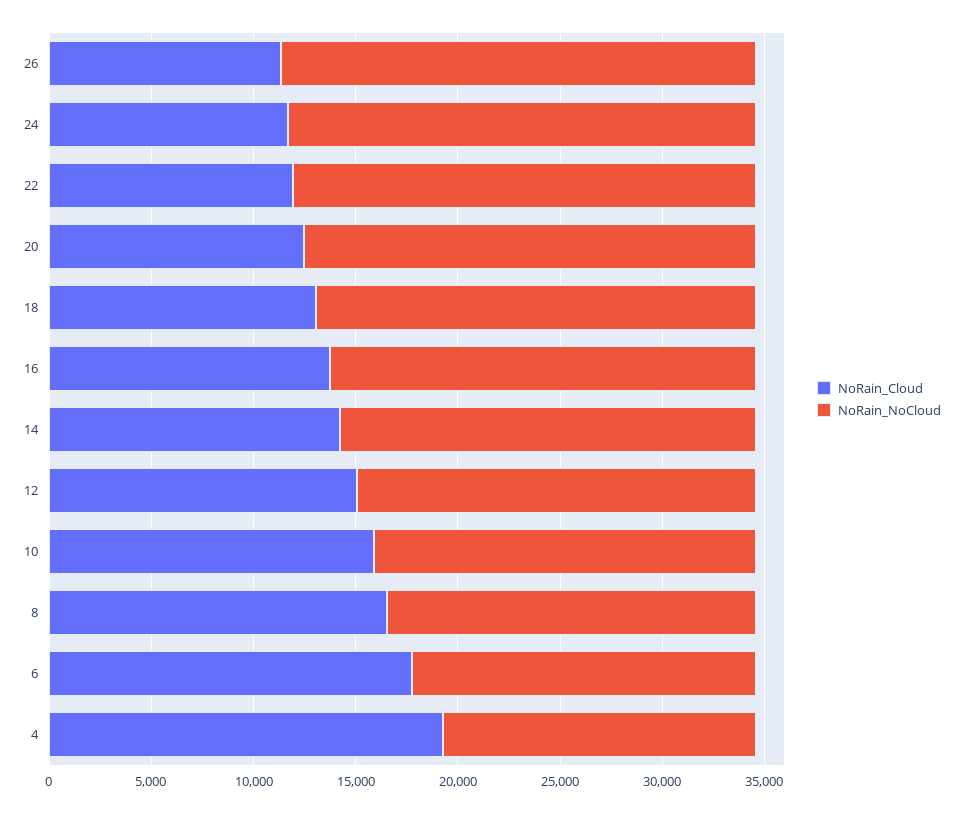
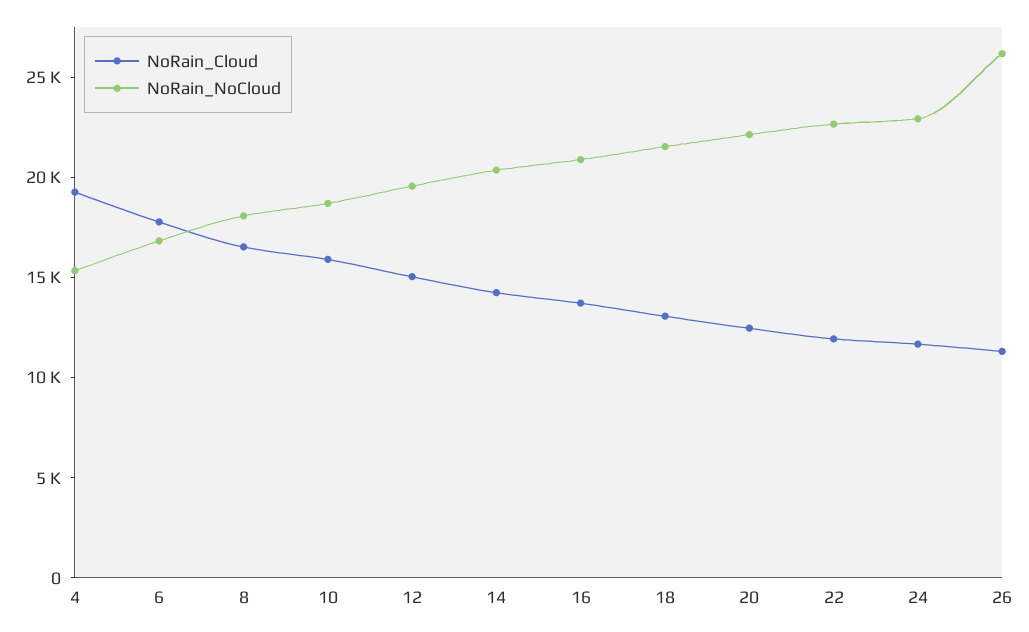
  {
    "NoRain_Cloud": {
      "26": 11000,
      "24": 12000,
      "22": 12000,
      "20": 12000,
      "18": 13000,
      "16": 14000,
      "14": 14000,
      "12": 15000,
      "10": 16000,
      "8": 17000,
      "6": 18000,
      "4": 19000
    },
    "NoRain_NoCloud": {
-     "26": 23000,
+     "26": 26000,
      "24": 23000,
      "22": 23000,
      "20": 22000,
      "18": 22000,
      "16": 21000,
      "14": 20000,
      "12": 20000,
      "10": 19000,
      "8": 18000,
      "6": 17000,
      "4": 15000
    }
  }

